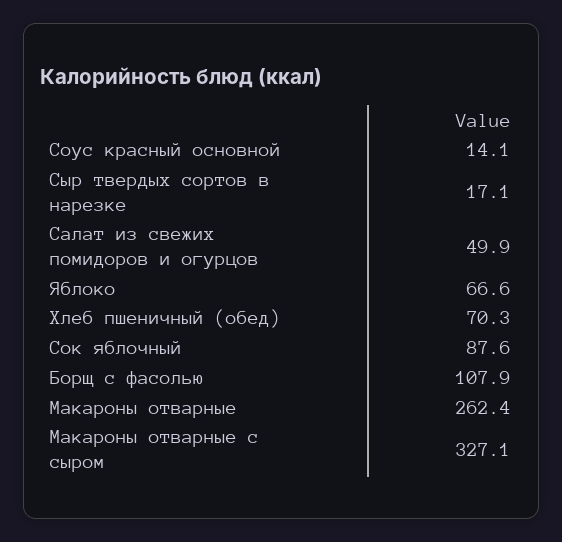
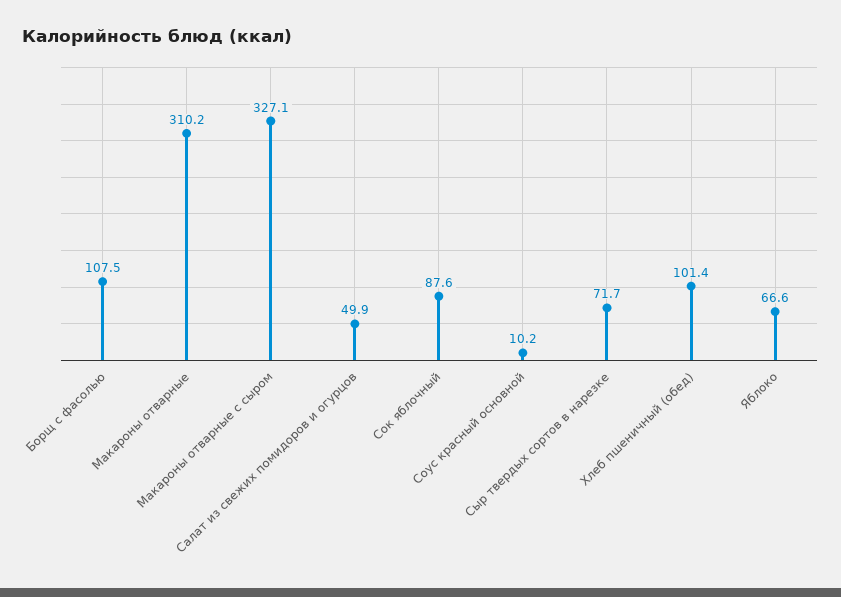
  {
-   "Соус красный основной": 14.1,
+   "Соус красный основной": 10.2,
-   "Сыр твердых сортов в нарезке": 17.1,
+   "Сыр твердых сортов в нарезке": 71.7,
    "Салат из свежих помидоров и огурцов": 49.9,
    "Яблоко": 66.6,
-   "Хлеб пшеничный (обед)": 70.3,
+   "Хлеб пшеничный (обед)": 101.4,
    "Сок яблочный": 87.6,
-   "Борщ с фасолью": 107.9,
+   "Борщ с фасолью": 107.5,
-   "Макароны отварные": 262.4,
+   "Макароны отварные": 310.2,
    "Макароны отварные с сыром": 327.1
  }

